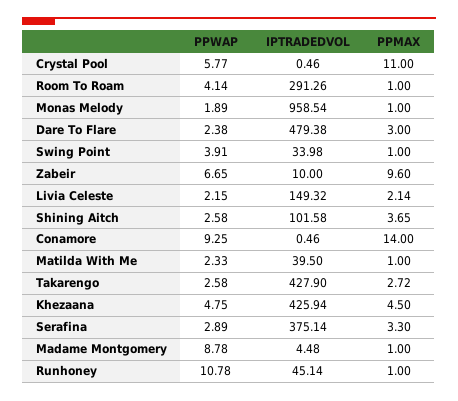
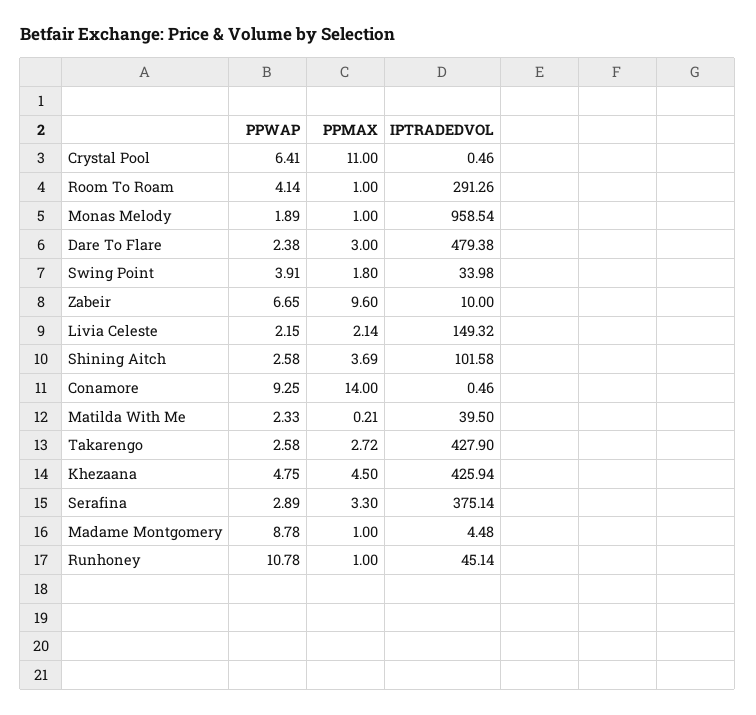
  {
    "PPWAP": {
-     "Crystal Pool": 5.77,
+     "Crystal Pool": 6.41,
      "Room To Roam": 4.14,
      "Monas Melody": 1.89,
      "Dare To Flare": 2.38,
      "Swing Point": 3.91,
      "Zabeir": 6.65,
      "Livia Celeste": 2.15,
      "Shining Aitch": 2.58,
      "Conamore": 9.25,
      "Matilda With Me": 2.33,
      "Takarengo": 2.58,
      "Khezaana": 4.75,
      "Serafina": 2.89,
      "Madame Montgomery": 8.78,
      "Runhoney": 10.78
    },
    "IPTRADEDVOL": {
      "Crystal Pool": 0.46,
      "Room To Roam": 291.26,
      "Monas Melody": 958.54,
      "Dare To Flare": 479.38,
      "Swing Point": 33.98,
      "Zabeir": 10,
      "Livia Celeste": 149.32,
      "Shining Aitch": 101.58,
      "Conamore": 0.46,
      "Matilda With Me": 39.5,
      "Takarengo": 427.9,
      "Khezaana": 425.94,
      "Serafina": 375.14,
      "Madame Montgomery": 4.48,
      "Runhoney": 45.14
    },
    "PPMAX": {
      "Crystal Pool": 11,
      "Room To Roam": 1,
      "Monas Melody": 1,
      "Dare To Flare": 3,
-     "Swing Point": 1,
+     "Swing Point": 1.8,
      "Zabeir": 9.6,
      "Livia Celeste": 2.14,
-     "Shining Aitch": 3.65,
+     "Shining Aitch": 3.69,
      "Conamore": 14,
-     "Matilda With Me": 1,
+     "Matilda With Me": 0.21,
      "Takarengo": 2.72,
      "Khezaana": 4.5,
      "Serafina": 3.3,
      "Madame Montgomery": 1,
      "Runhoney": 1
    }
  }

